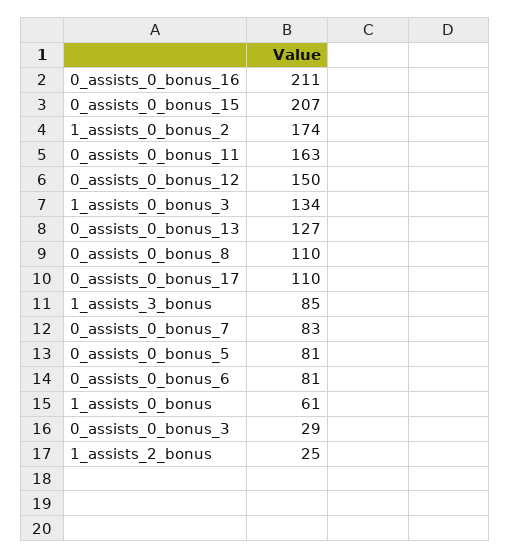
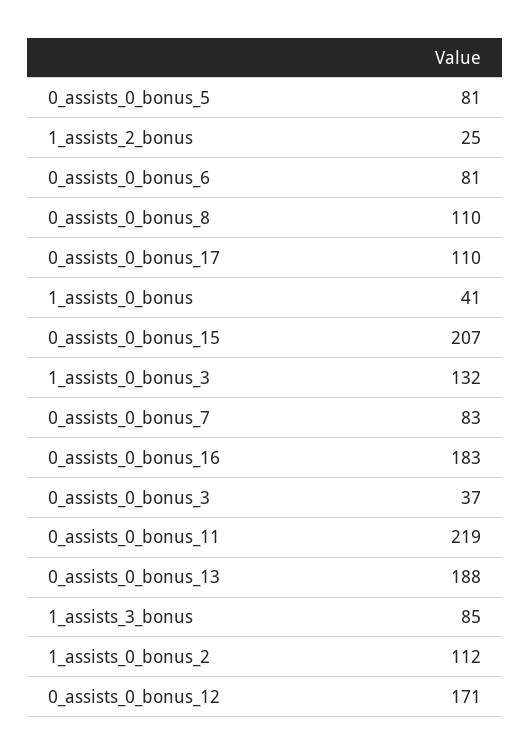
  {
-   "0_assists_0_bonus_16": 211,
+   "0_assists_0_bonus_16": 183,
    "0_assists_0_bonus_15": 207,
-   "1_assists_0_bonus_2": 174,
+   "1_assists_0_bonus_2": 112,
-   "0_assists_0_bonus_11": 163,
+   "0_assists_0_bonus_11": 219,
-   "0_assists_0_bonus_12": 150,
+   "0_assists_0_bonus_12": 171,
-   "1_assists_0_bonus_3": 134,
+   "1_assists_0_bonus_3": 132,
-   "0_assists_0_bonus_13": 127,
+   "0_assists_0_bonus_13": 188,
    "0_assists_0_bonus_8": 110,
    "0_assists_0_bonus_17": 110,
    "1_assists_3_bonus": 85,
    "0_assists_0_bonus_7": 83,
    "0_assists_0_bonus_5": 81,
    "0_assists_0_bonus_6": 81,
-   "1_assists_0_bonus": 61,
+   "1_assists_0_bonus": 41,
-   "0_assists_0_bonus_3": 29,
+   "0_assists_0_bonus_3": 37,
    "1_assists_2_bonus": 25
  }

